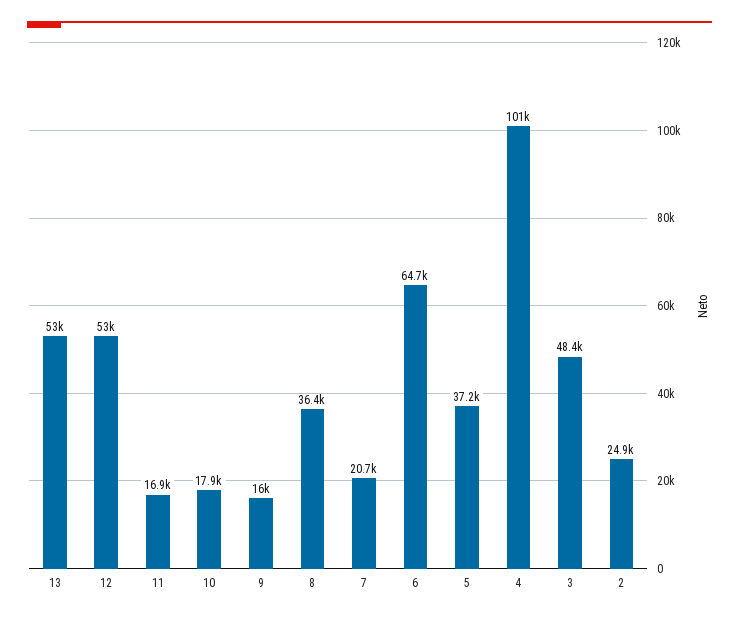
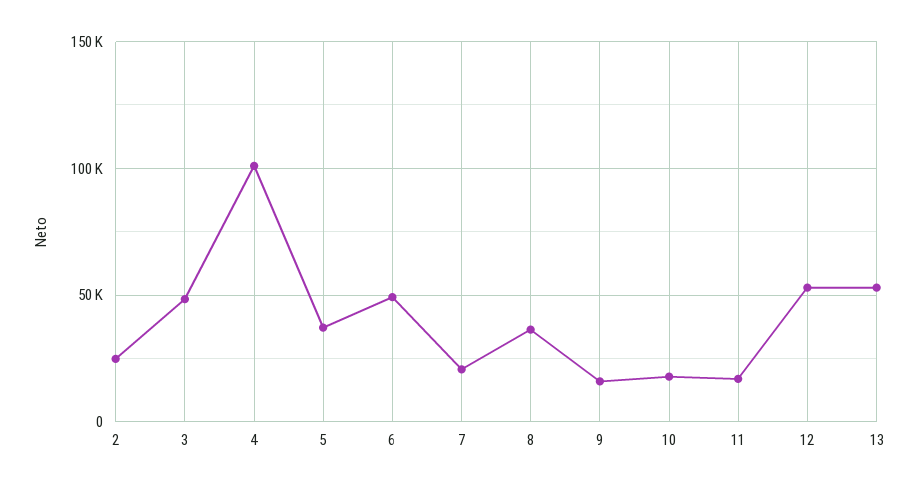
  {
    "13": 53000,
    "12": 53000,
    "11": 16900,
    "10": 17900,
    "9": 16000,
    "8": 36400,
    "7": 20700,
-   "6": 64700,
+   "6": 50000,
    "5": 37200,
    "4": 101000,
    "3": 48400,
    "2": 24900
  }

